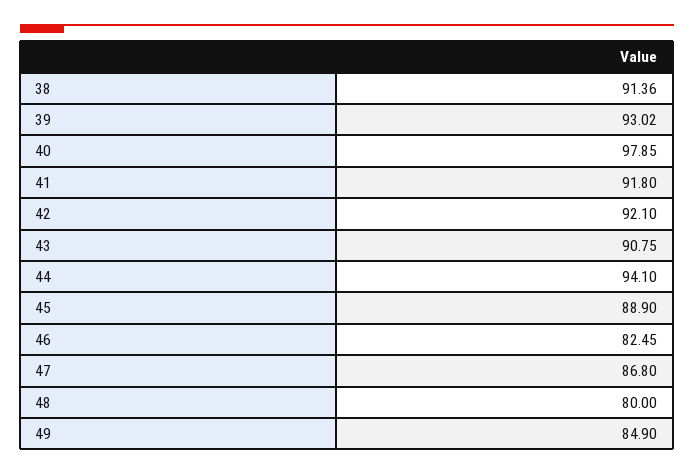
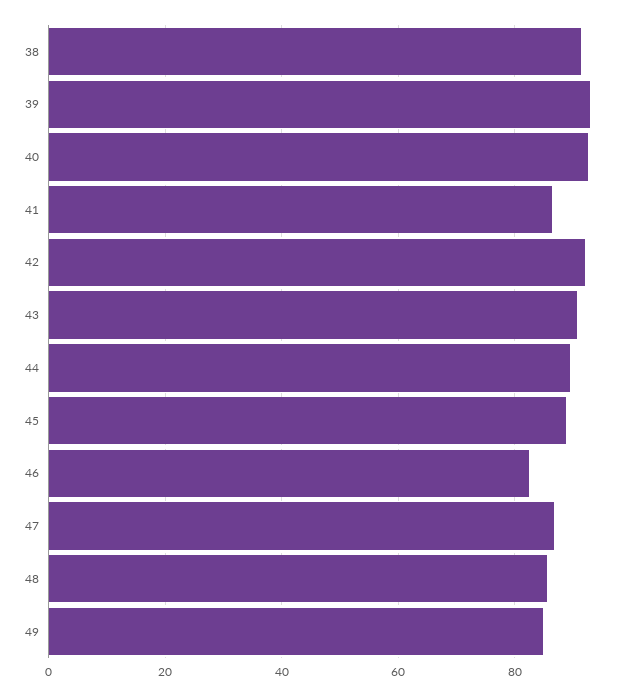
  {
    "38": 91.36,
    "39": 93.02,
-   "40": 97.85,
+   "40": 92,
-   "41": 91.8,
+   "41": 86,
    "42": 92.1,
    "43": 90.75,
-   "44": 94.1,
+   "44": 90,
    "45": 88.9,
    "46": 82.45,
    "47": 86.8,
-   "48": 80,
+   "48": 86,
    "49": 84.9
  }

